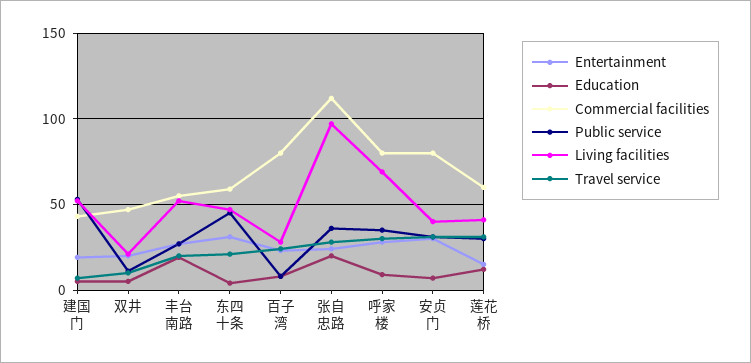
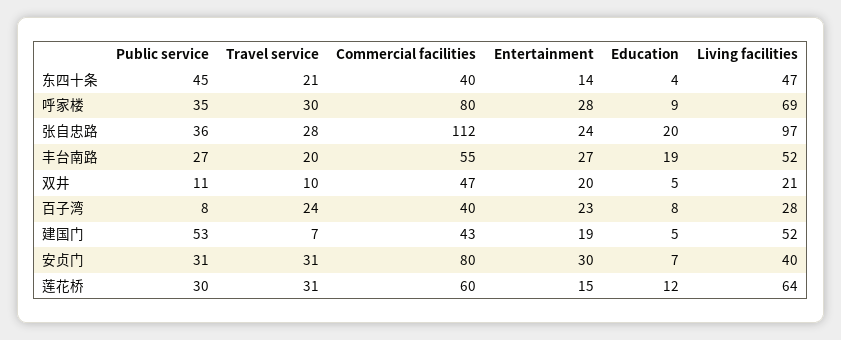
  {
    "Entertainment": {
      "建国门": 19,
      "双井": 20,
      "丰台南路": 27,
-     "东四十条": 30,
+     "东四十条": 14,
      "百子湾": 23,
      "张自忠路": 24,
      "呼家楼": 28,
      "安贞门": 30,
      "莲花桥": 15
    },
    "Education": {
      "建国门": 5,
      "双井": 5,
      "丰台南路": 19,
      "东四十条": 4,
      "百子湾": 8,
      "张自忠路": 20,
      "呼家楼": 9,
      "安贞门": 7,
      "莲花桥": 12
    },
    "Commercial facilities": {
      "建国门": 43,
      "双井": 47,
      "丰台南路": 55,
-     "东四十条": 60,
+     "东四十条": 40,
-     "百子湾": 80,
+     "百子湾": 40,
      "张自忠路": 112,
      "呼家楼": 80,
      "安贞门": 80,
      "莲花桥": 60
    },
    "Public service": {
      "建国门": 53,
      "双井": 11,
      "丰台南路": 27,
      "东四十条": 45,
      "百子湾": 8,
      "张自忠路": 36,
      "呼家楼": 35,
      "安贞门": 31,
      "莲花桥": 30
    },
    "Living facilities": {
      "建国门": 52,
      "双井": 21,
      "丰台南路": 52,
      "东四十条": 47,
      "百子湾": 28,
      "张自忠路": 97,
      "呼家楼": 69,
      "安贞门": 40,
-     "莲花桥": 40
+     "莲花桥": 64
    },
    "Travel service": {
      "建国门": 7,
      "双井": 10,
      "丰台南路": 20,
      "东四十条": 21,
      "百子湾": 24,
      "张自忠路": 28,
      "呼家楼": 30,
      "安贞门": 31,
      "莲花桥": 31
    }
  }

